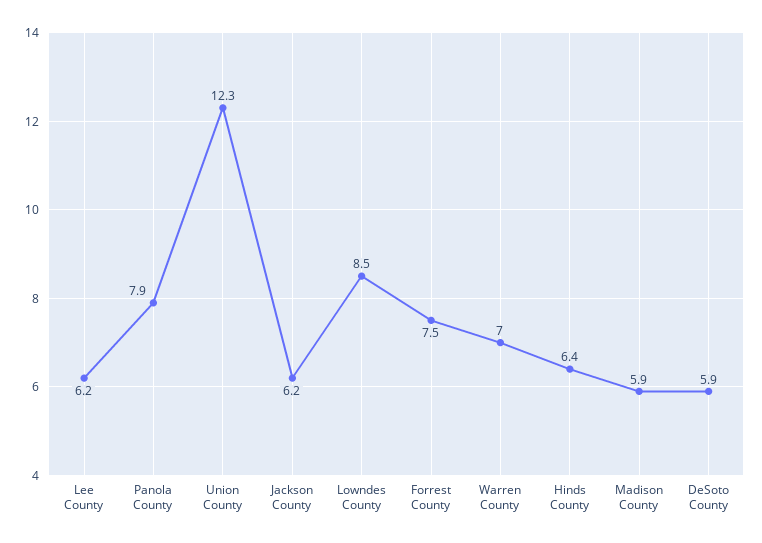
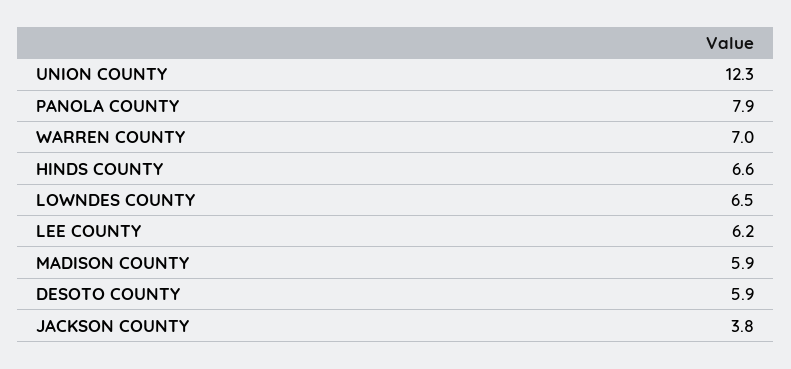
  {
    "Lee County": 6.2,
    "Panola County": 7.9,
    "Union County": 12.3,
-   "Jackson County": 6.2,
+   "Jackson County": 3.8,
-   "Lowndes County": 8.5,
+   "Lowndes County": 6.5,
-   "Forrest County": 7.5,
    "Warren County": 7,
-   "Hinds County": 6.4,
+   "Hinds County": 6.6,
    "Madison County": 5.9,
    "DeSoto County": 5.9
  }

